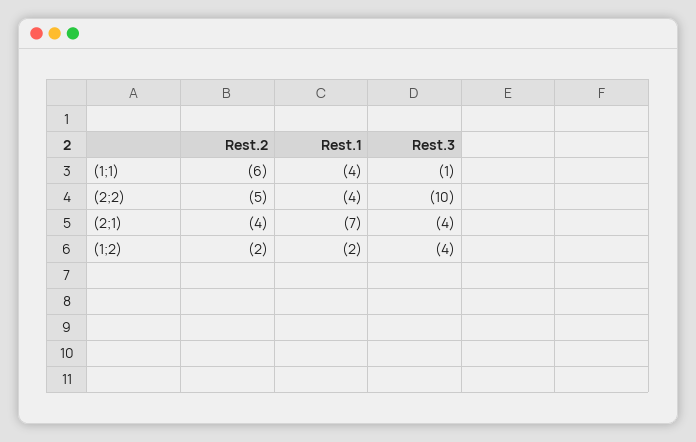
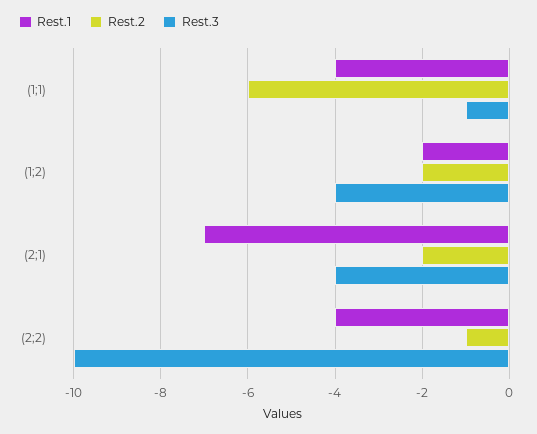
  {
    "Rest.2": {
      "(1;1)": -6,
-     "(2;2)": -5,
+     "(2;2)": -1,
-     "(2;1)": -4,
+     "(2;1)": -2,
      "(1;2)": -2
    },
    "Rest.1": {
      "(1;1)": -4,
      "(2;2)": -4,
      "(2;1)": -7,
      "(1;2)": -2
    },
    "Rest.3": {
      "(1;1)": -1,
      "(2;2)": -10,
      "(2;1)": -4,
      "(1;2)": -4
    }
  }

